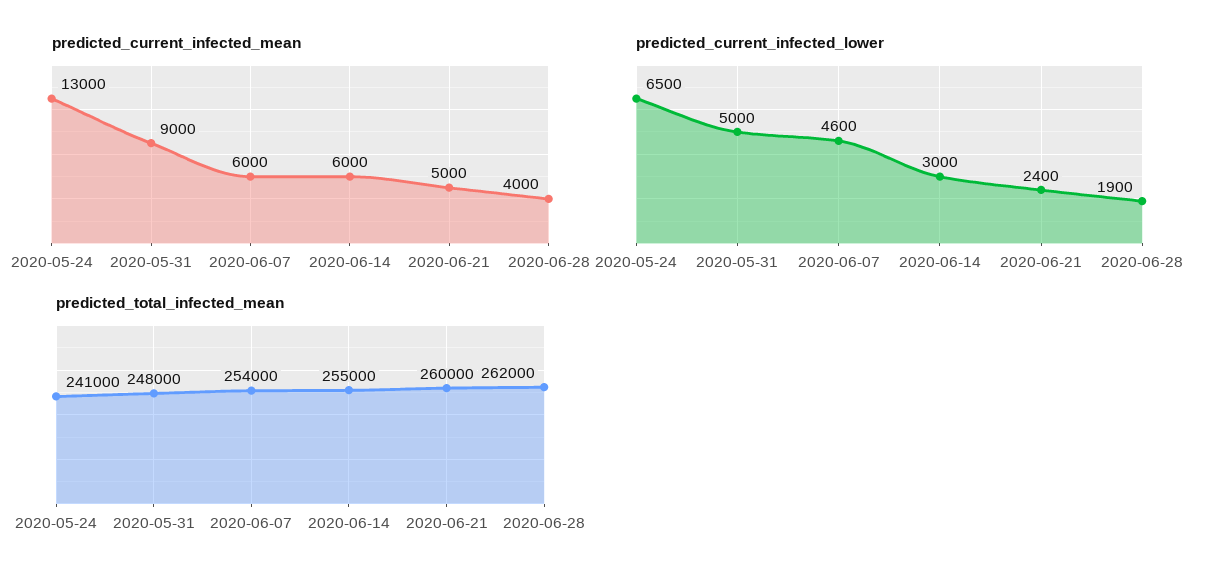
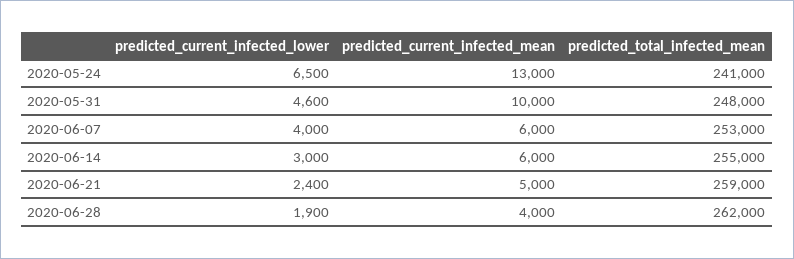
  {
    "predicted_current_infected_mean": {
      "2020-05-24": 13000,
-     "2020-05-31": 9000,
+     "2020-05-31": 10000,
      "2020-06-07": 6000,
      "2020-06-14": 6000,
      "2020-06-21": 5000,
      "2020-06-28": 4000
    },
    "predicted_current_infected_lower": {
      "2020-05-24": 6500,
-     "2020-05-31": 5000,
+     "2020-05-31": 4600,
-     "2020-06-07": 4600,
+     "2020-06-07": 4000,
      "2020-06-14": 3000,
      "2020-06-21": 2400,
      "2020-06-28": 1900
    },
    "predicted_total_infected_mean": {
      "2020-05-24": 241000,
      "2020-05-31": 248000,
-     "2020-06-07": 254000,
+     "2020-06-07": 253000,
      "2020-06-14": 255000,
-     "2020-06-21": 260000,
+     "2020-06-21": 259000,
      "2020-06-28": 262000
    }
  }

